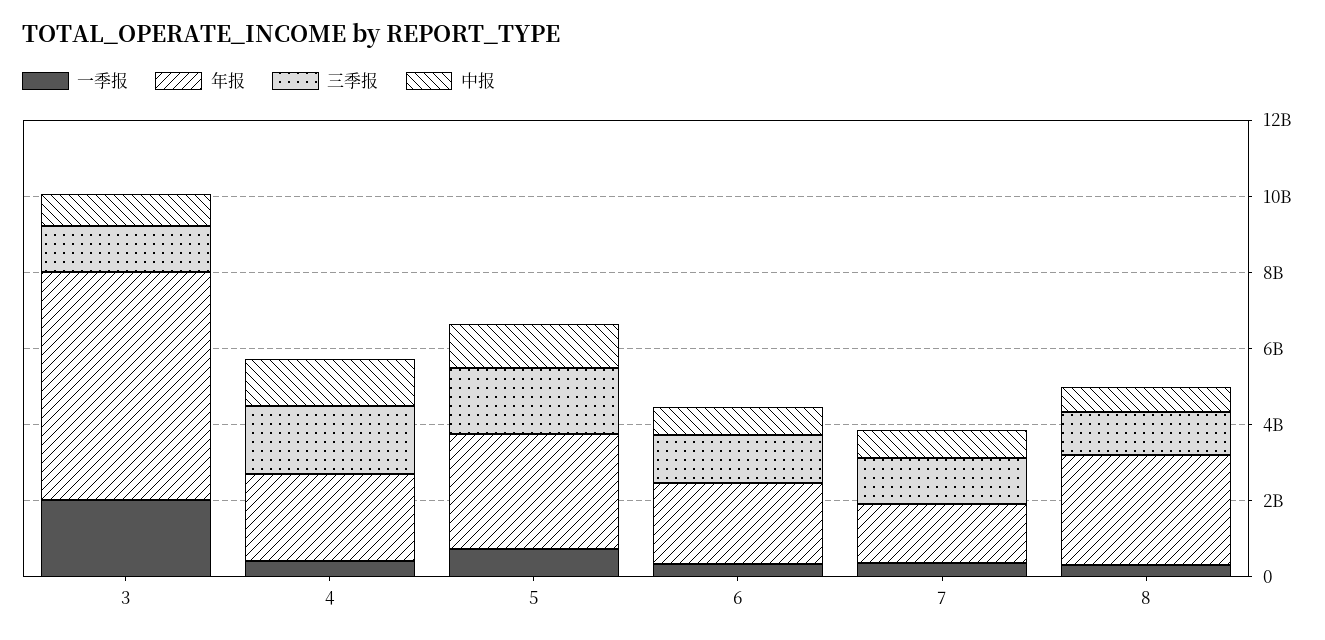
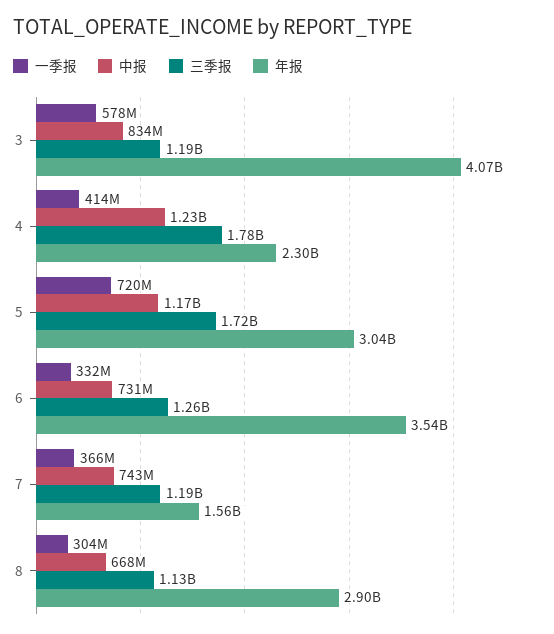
  {
    "一季报": {
-     "3": 2000000000,
+     "3": 578000000,
      "4": 414000000,
      "5": 720000000,
      "6": 332000000,
      "7": 366000000,
      "8": 304000000
    },
    "年报": {
-     "3": 6000000000,
+     "3": 4070000000,
      "4": 2300000000,
      "5": 3040000000,
-     "6": 2000000000,
+     "6": 3540000000,
      "7": 1560000000,
      "8": 2900000000
    },
    "三季报": {
      "3": 1190000000,
      "4": 1780000000,
      "5": 1720000000,
      "6": 1260000000,
      "7": 1190000000,
      "8": 1130000000
    },
    "中报": {
      "3": 834000000,
      "4": 1230000000,
      "5": 1170000000,
      "6": 731000000,
      "7": 743000000,
      "8": 668000000
    }
  }

